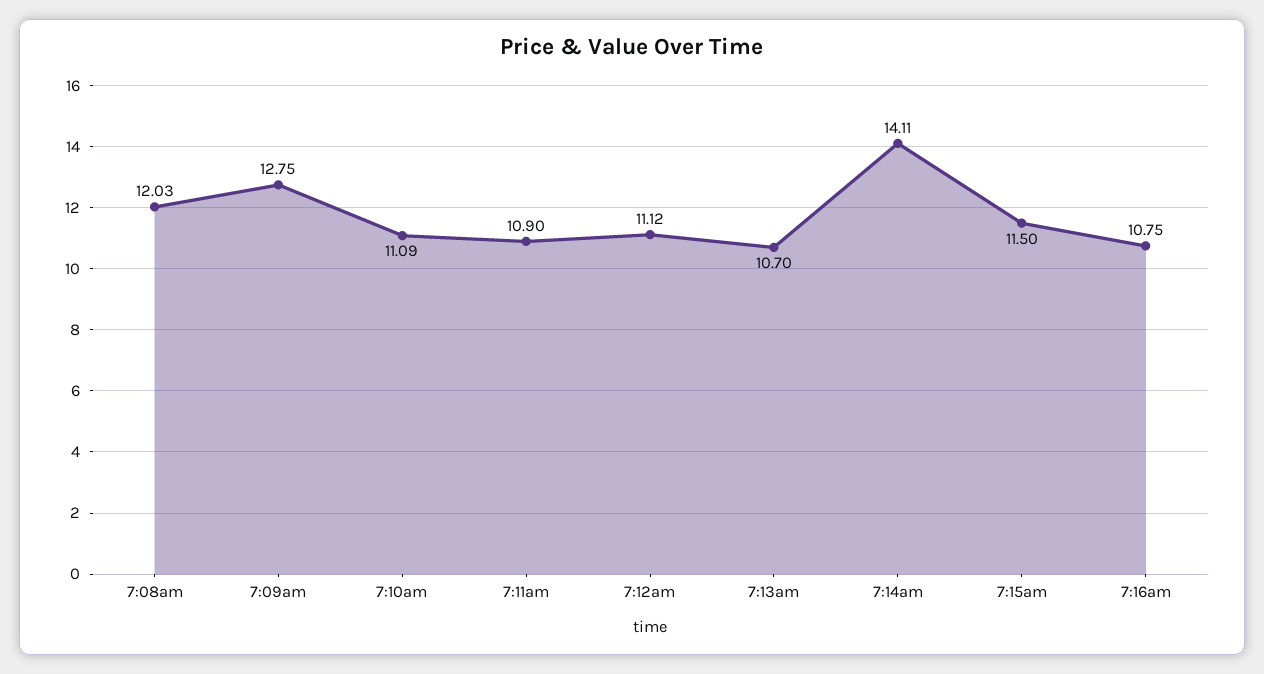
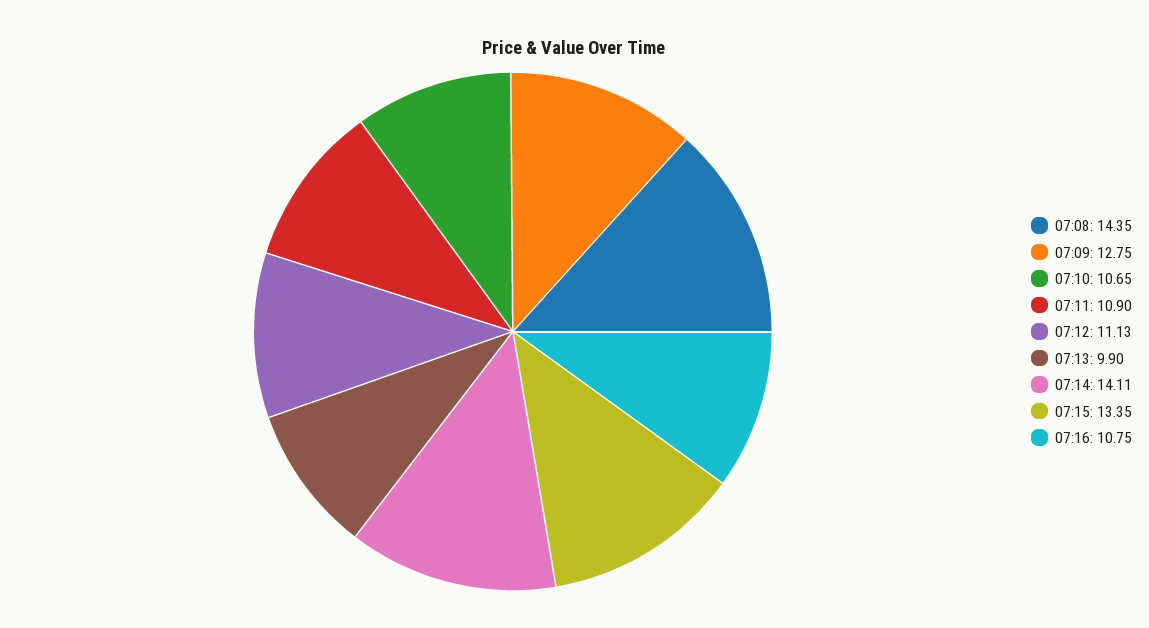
  {
-   "7:08am": 12.03,
+   "7:08am": 14.35,
    "7:09am": 12.75,
-   "7:10am": 11.09,
+   "7:10am": 10.65,
    "7:11am": 10.9,
-   "7:12am": 11.12,
+   "7:12am": 11.13,
-   "7:13am": 10.7,
+   "7:13am": 9.9,
    "7:14am": 14.11,
-   "7:15am": 11.5,
+   "7:15am": 13.35,
    "7:16am": 10.75
  }

